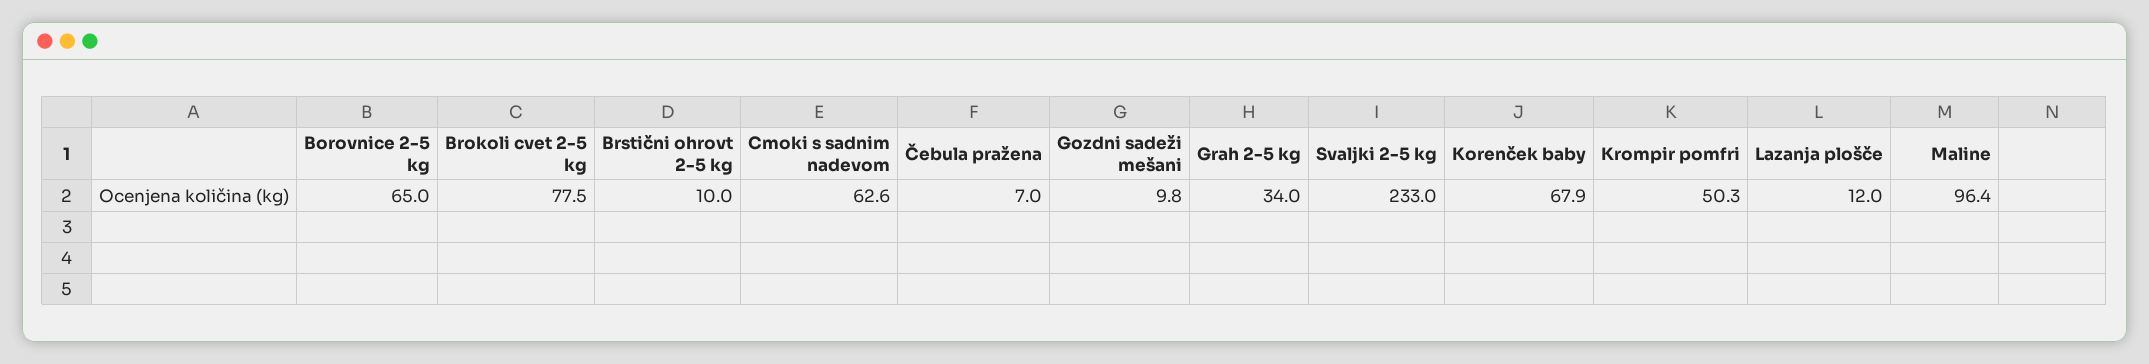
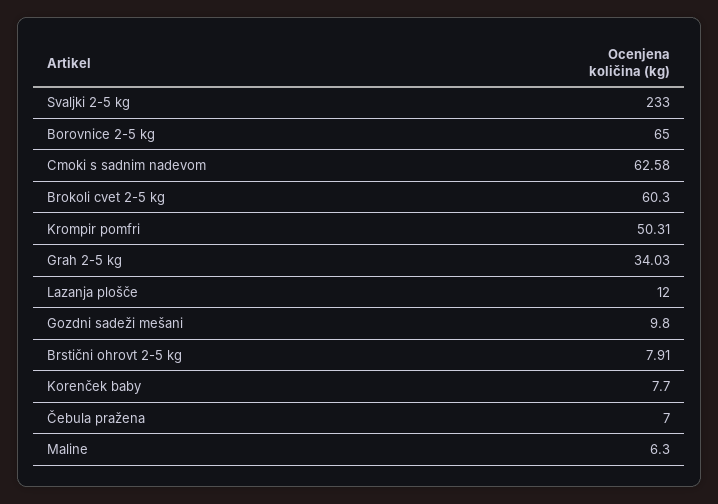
  {
    "Borovnice 2-5 kg": 65,
-   "Brokoli cvet 2-5 kg": 77.5,
+   "Brokoli cvet 2-5 kg": 60.3,
-   "Brstični ohrovt 2-5 kg": 10,
+   "Brstični ohrovt 2-5 kg": 7.91,
    "Cmoki s sadnim nadevom": 62.58,
    "Čebula pražena": 7,
    "Gozdni sadeži mešani": 9.8,
    "Grah 2-5 kg": 34.03,
    "Svaljki 2-5 kg": 233,
-   "Korenček baby": 67.9,
+   "Korenček baby": 7.7,
    "Krompir pomfri": 50.31,
    "Lazanja plošče": 12,
-   "Maline": 96.4
+   "Maline": 6.3
  }

